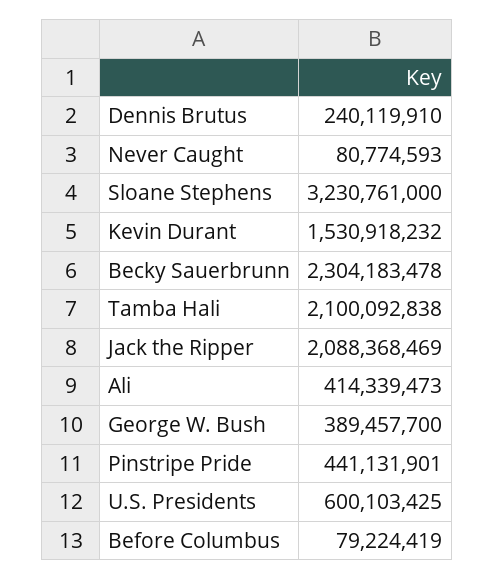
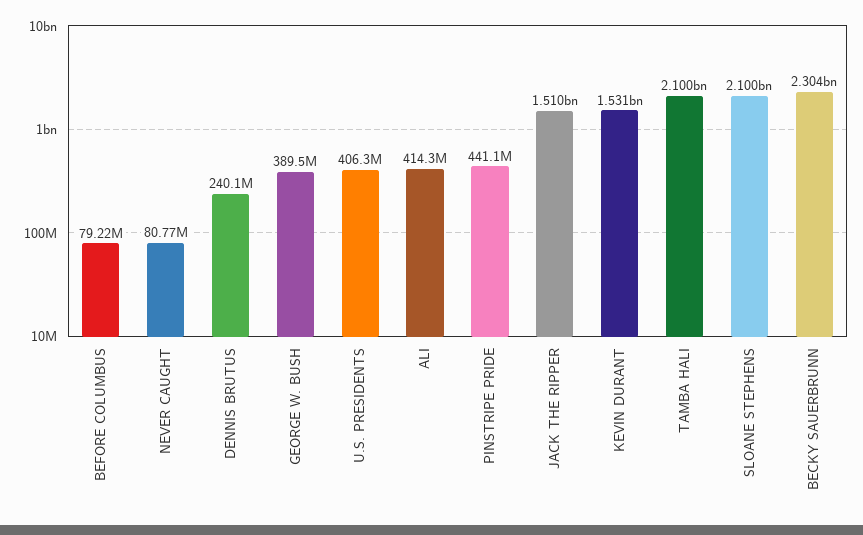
  {
    "Dennis Brutus": 240119910,
    "Never Caught": 80774593,
-   "Sloane Stephens": 3230761000,
+   "Sloane Stephens": 2100000000,
    "Kevin Durant": 1530918232,
    "Becky Sauerbrunn": 2304183478,
    "Tamba Hali": 2100092838,
-   "Jack the Ripper": 2088368469,
+   "Jack the Ripper": 1510000000,
    "Ali": 414339473,
    "George W. Bush": 389457700,
    "Pinstripe Pride": 441131901,
-   "U.S. Presidents": 600103425,
+   "U.S. Presidents": 406300000,
    "Before Columbus": 79224419
  }

